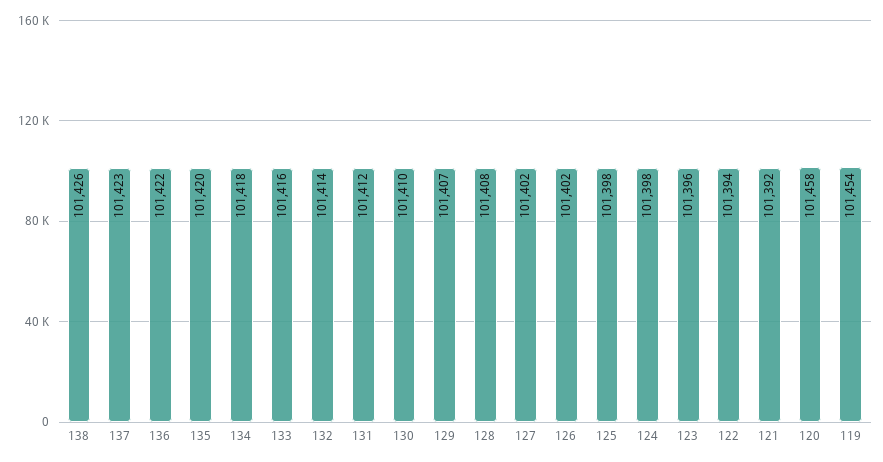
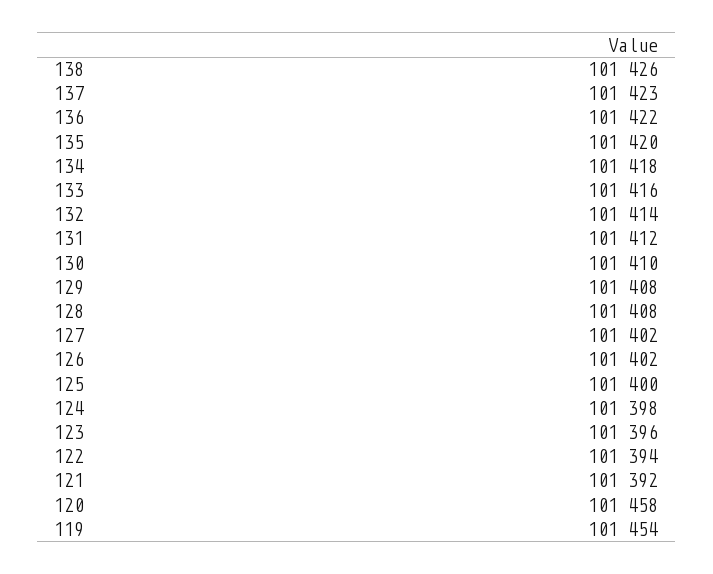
  {
    "138": 101426,
    "137": 101423,
    "136": 101422,
    "135": 101420,
    "134": 101418,
    "133": 101416,
    "132": 101414,
    "131": 101412,
    "130": 101410,
-   "129": 101407,
+   "129": 101408,
    "128": 101408,
    "127": 101402,
    "126": 101402,
-   "125": 101398,
+   "125": 101400,
    "124": 101398,
    "123": 101396,
    "122": 101394,
    "121": 101392,
    "120": 101458,
    "119": 101454
  }

